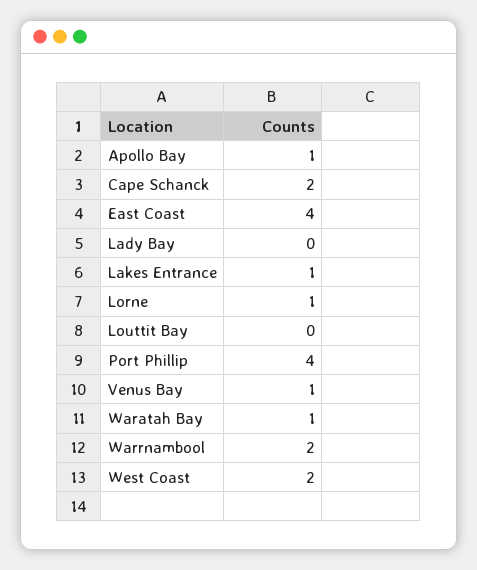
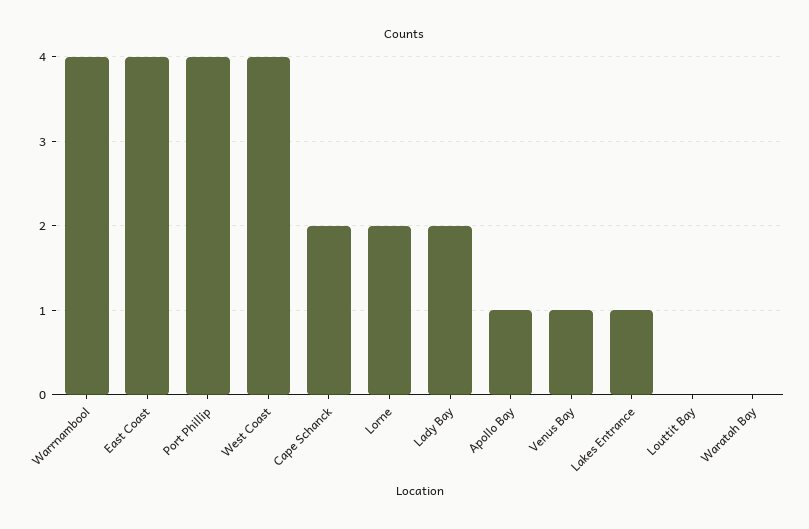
  {
    "Apollo Bay": 1,
    "Cape Schanck": 2,
    "East Coast": 4,
-   "Lady Bay": 0,
+   "Lady Bay": 2,
    "Lakes Entrance": 1,
-   "Lorne": 1,
+   "Lorne": 2,
    "Louttit Bay": 0,
    "Port Phillip": 4,
    "Venus Bay": 1,
-   "Waratah Bay": 1,
+   "Waratah Bay": 0,
-   "Warrnambool": 2,
+   "Warrnambool": 4,
-   "West Coast": 2
+   "West Coast": 4
  }

